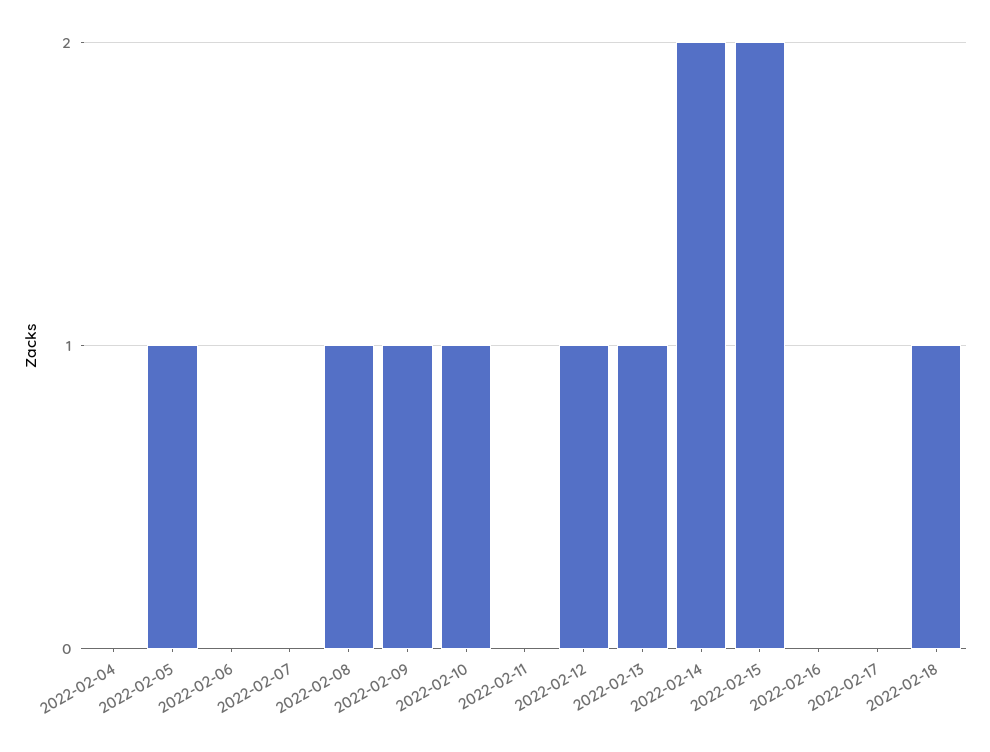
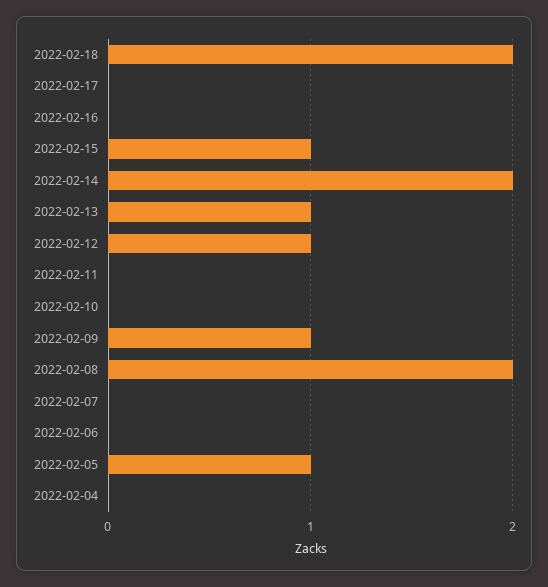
  {
    "2022-02-04": 0,
    "2022-02-05": 1,
    "2022-02-06": 0,
    "2022-02-07": 0,
-   "2022-02-08": 1,
+   "2022-02-08": 2,
    "2022-02-09": 1,
-   "2022-02-10": 1,
+   "2022-02-10": 0,
    "2022-02-11": 0,
    "2022-02-12": 1,
    "2022-02-13": 1,
    "2022-02-14": 2,
-   "2022-02-15": 2,
+   "2022-02-15": 1,
    "2022-02-16": 0,
    "2022-02-17": 0,
-   "2022-02-18": 1
+   "2022-02-18": 2
  }

